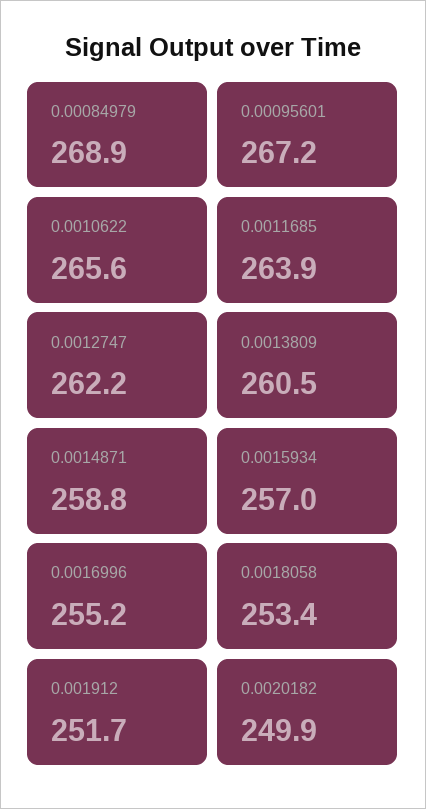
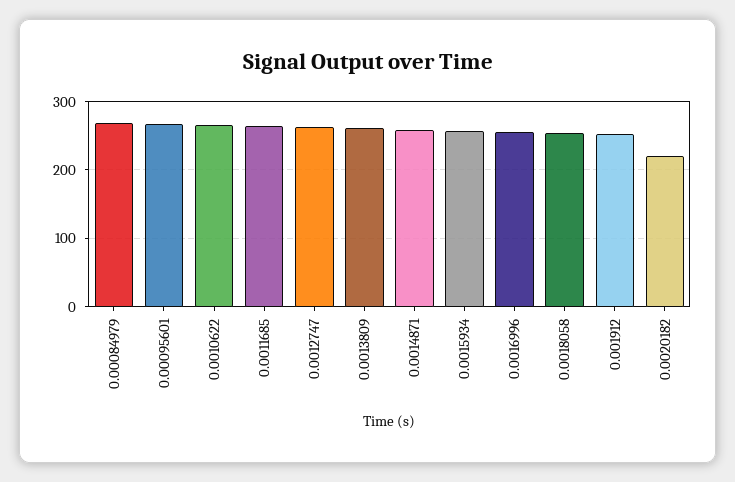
  {
    "0.00084979": 268.9,
    "0.00095601": 267.2,
    "0.0010622": 265.6,
    "0.0011685": 263.9,
    "0.0012747": 262.2,
    "0.0013809": 260.5,
    "0.0014871": 258.8,
    "0.0015934": 257,
    "0.0016996": 255.2,
    "0.0018058": 253.4,
    "0.001912": 251.7,
-   "0.0020182": 249.9
+   "0.0020182": 220
  }

